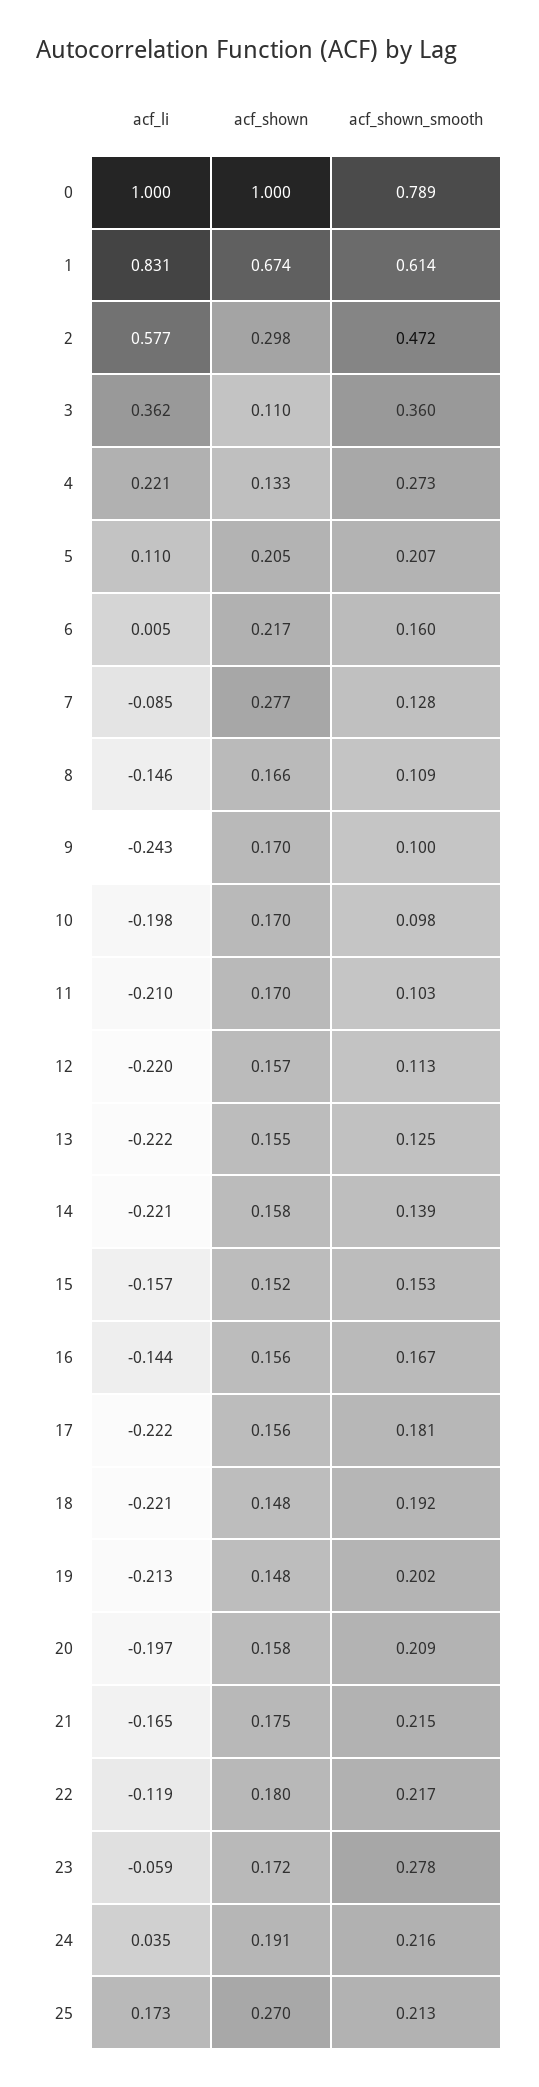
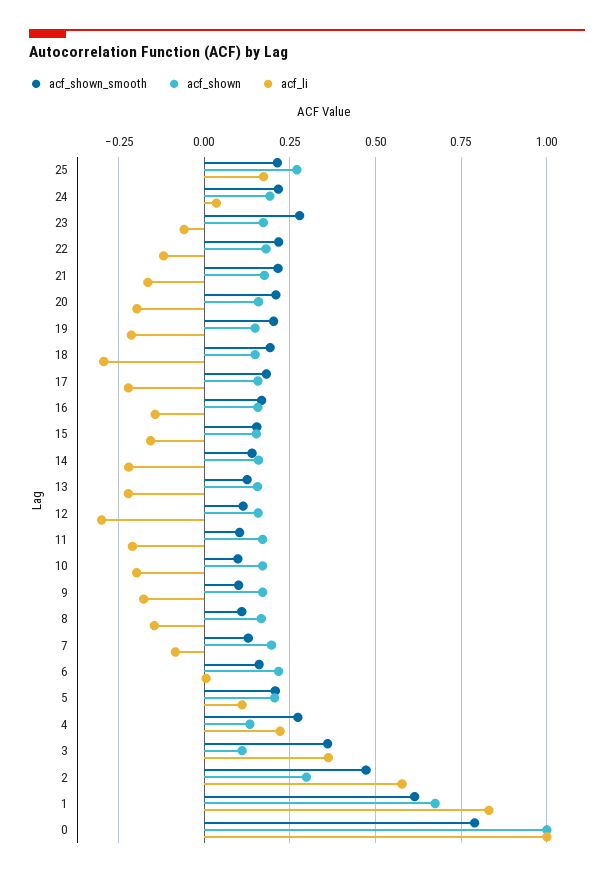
  {
    "acf_li": {
      "0": 1,
      "1": 0.831,
      "2": 0.577,
      "3": 0.362,
      "4": 0.221,
      "5": 0.11,
      "6": 0.005,
      "7": -0.085,
      "8": -0.146,
-     "9": -0.243,
+     "9": -0.175,
      "10": -0.198,
      "11": -0.21,
-     "12": -0.22,
+     "12": -0.3,
      "13": -0.222,
      "14": -0.221,
      "15": -0.157,
      "16": -0.144,
      "17": -0.222,
-     "18": -0.221,
+     "18": -0.3,
      "19": -0.213,
      "20": -0.197,
      "21": -0.165,
      "22": -0.119,
      "23": -0.059,
      "24": 0.035,
      "25": 0.173
    },
    "acf_shown": {
      "0": 1,
      "1": 0.674,
      "2": 0.298,
      "3": 0.11,
      "4": 0.133,
      "5": 0.205,
      "6": 0.217,
-     "7": 0.277,
+     "7": 0.2,
      "8": 0.166,
      "9": 0.17,
      "10": 0.17,
      "11": 0.17,
      "12": 0.157,
      "13": 0.155,
      "14": 0.158,
      "15": 0.152,
      "16": 0.156,
      "17": 0.156,
      "18": 0.148,
      "19": 0.148,
      "20": 0.158,
      "21": 0.175,
      "22": 0.18,
      "23": 0.172,
      "24": 0.191,
      "25": 0.27
    },
    "acf_shown_smooth": {
      "0": 0.789,
      "1": 0.614,
      "2": 0.472,
      "3": 0.36,
      "4": 0.273,
      "5": 0.207,
      "6": 0.16,
      "7": 0.128,
      "8": 0.109,
      "9": 0.1,
      "10": 0.098,
      "11": 0.103,
      "12": 0.113,
      "13": 0.125,
      "14": 0.139,
      "15": 0.153,
      "16": 0.167,
      "17": 0.181,
      "18": 0.192,
      "19": 0.202,
      "20": 0.209,
      "21": 0.215,
      "22": 0.217,
      "23": 0.278,
      "24": 0.216,
      "25": 0.213
    }
  }

